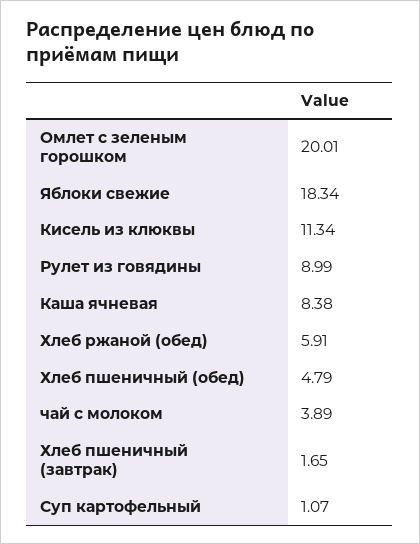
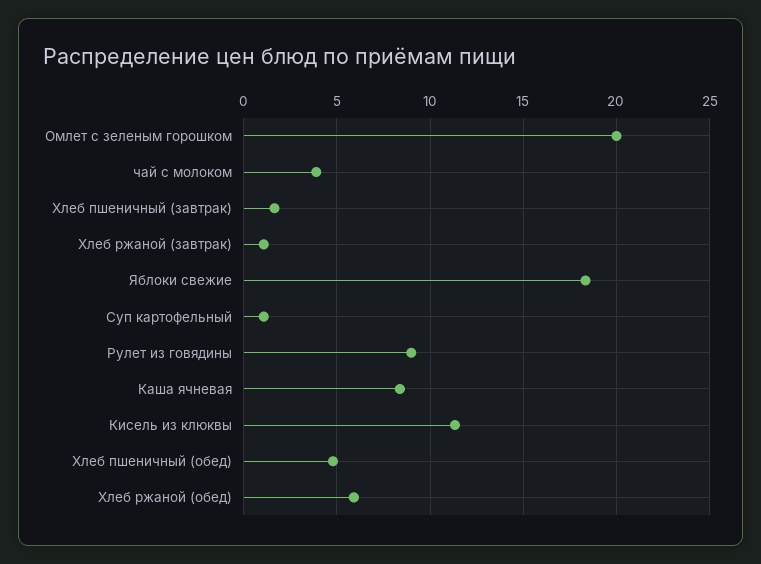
  {
    "Омлет с зеленым горошком": 20.01,
    "Яблоки свежие": 18.34,
    "Кисель из клюквы": 11.34,
    "Рулет из говядины": 8.99,
    "Каша ячневая": 8.38,
    "Хлеб ржаной (обед)": 5.91,
    "Хлеб пшеничный (обед)": 4.79,
    "чай с молоком": 3.89,
    "Хлеб пшеничный (завтрак)": 1.65,
-   "Суп картофельный": 1.07
+   "Суп картофельный": 1.07,
+   "Хлеб ржаной (завтрак)": 1
  }

